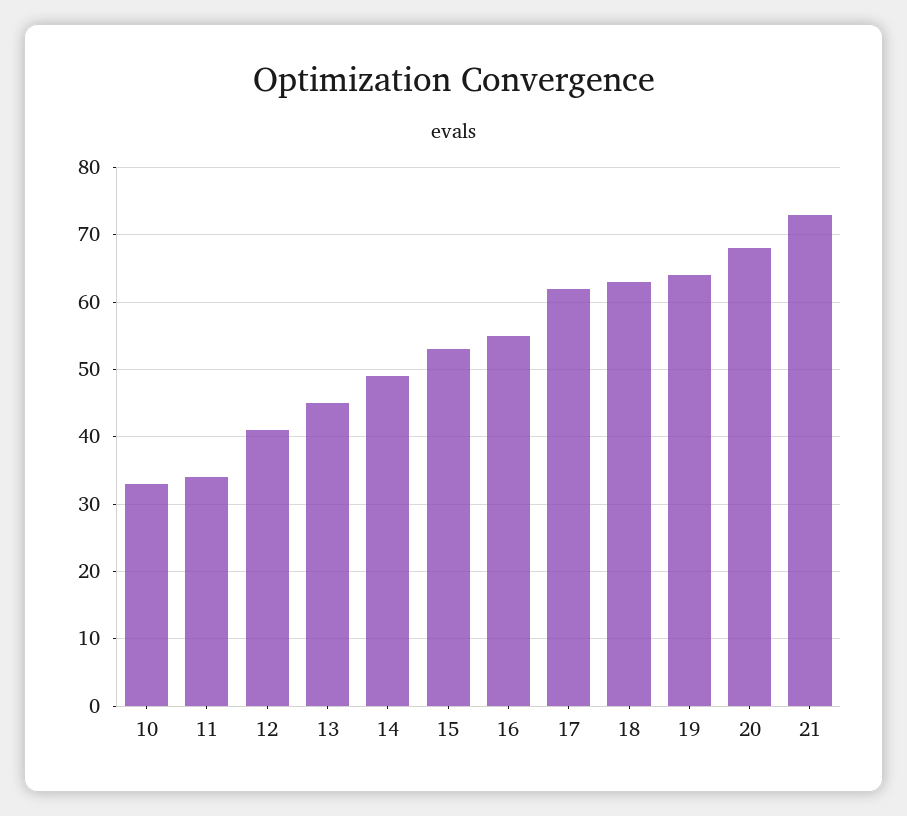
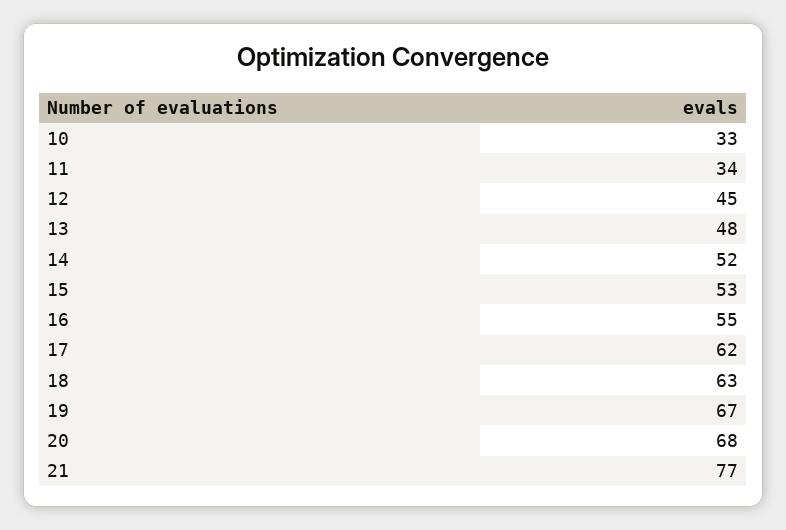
  {
    "10": 33,
    "11": 34,
-   "12": 41,
+   "12": 45,
-   "13": 45,
+   "13": 48,
-   "14": 49,
+   "14": 52,
    "15": 53,
    "16": 55,
    "17": 62,
    "18": 63,
-   "19": 64,
+   "19": 67,
    "20": 68,
-   "21": 73
+   "21": 77
  }

